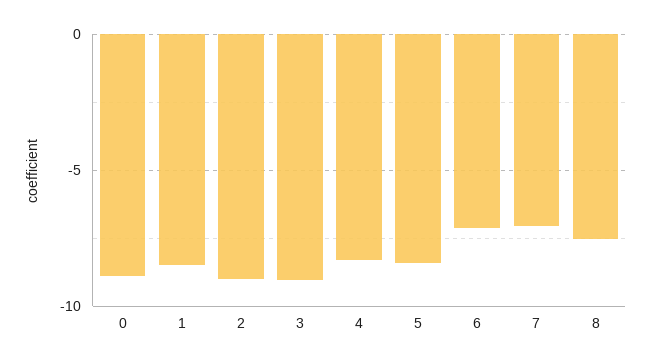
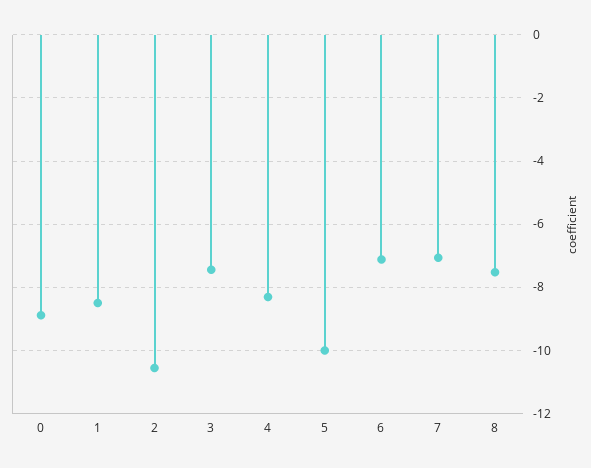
  {
    "0": -8.8,
    "1": -8.4,
-   "2": -9,
+   "2": -10.6,
-   "3": -9,
+   "3": -7.4,
    "4": -8.4,
-   "5": -8.5,
+   "5": -10,
    "6": -7.2,
    "7": -7,
    "8": -7.6
  }

